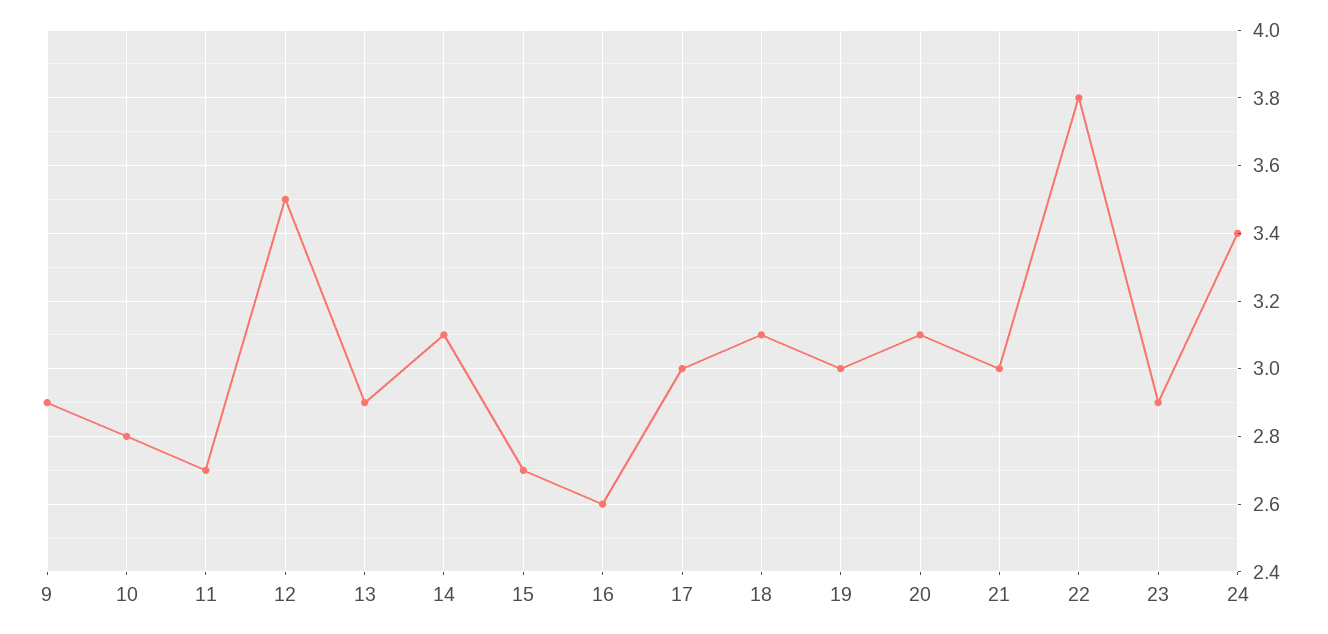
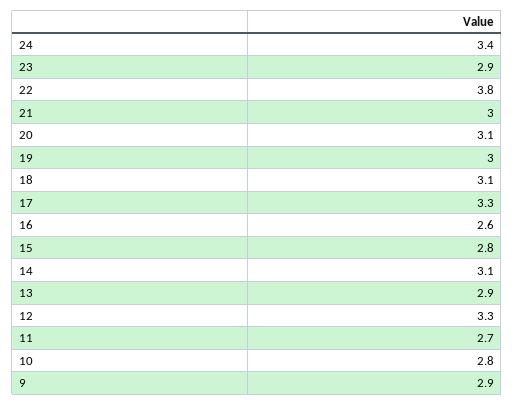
  {
    "9": 2.9,
    "10": 2.8,
    "11": 2.7,
-   "12": 3.5,
+   "12": 3.3,
    "13": 2.9,
    "14": 3.1,
-   "15": 2.7,
+   "15": 2.8,
    "16": 2.6,
-   "17": 3,
+   "17": 3.3,
    "18": 3.1,
    "19": 3,
    "20": 3.1,
    "21": 3,
    "22": 3.8,
    "23": 2.9,
    "24": 3.4
  }

